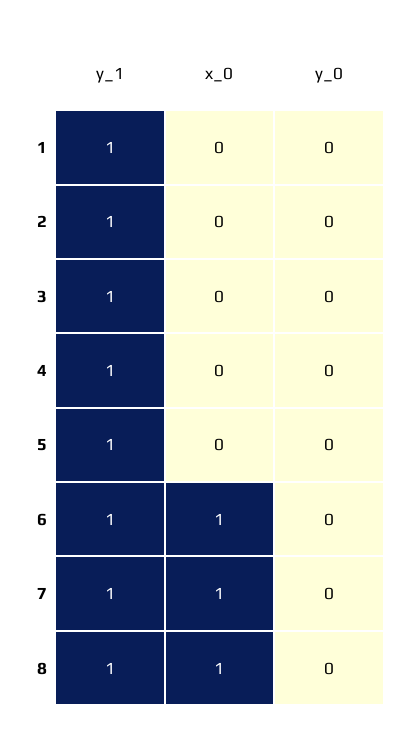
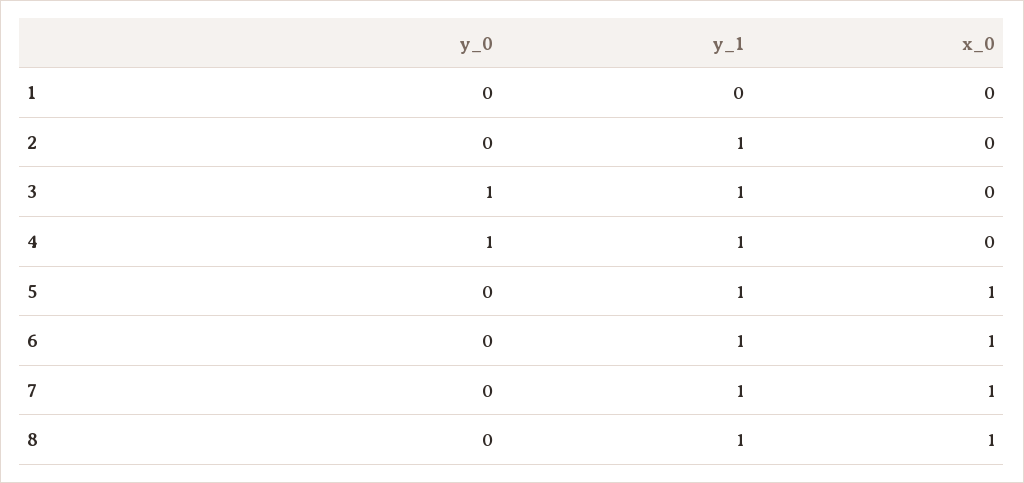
  {
    "y_1": {
-     "1": 1,
+     "1": 0,
      "2": 1,
      "3": 1,
      "4": 1,
      "5": 1,
      "6": 1,
      "7": 1,
      "8": 1
    },
    "x_0": {
      "1": 0,
      "2": 0,
      "3": 0,
      "4": 0,
-     "5": 0,
+     "5": 1,
      "6": 1,
      "7": 1,
      "8": 1
    },
    "y_0": {
      "1": 0,
      "2": 0,
-     "3": 0,
+     "3": 1,
-     "4": 0,
+     "4": 1,
      "5": 0,
      "6": 0,
      "7": 0,
      "8": 0
    }
  }

